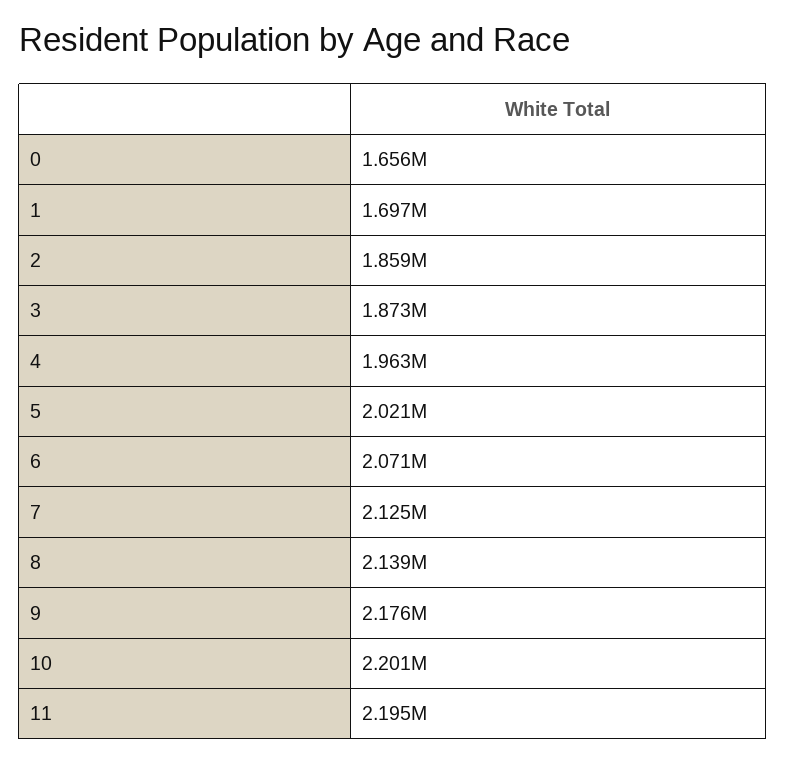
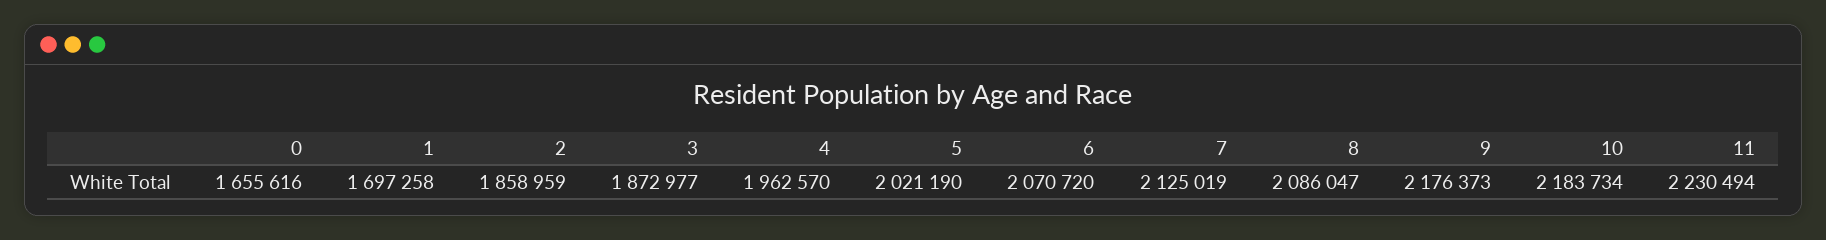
  {
    "0": 1655616,
    "1": 1697258,
    "2": 1858959,
    "3": 1872977,
    "4": 1962570,
    "5": 2021190,
    "6": 2070720,
    "7": 2125019,
-   "8": 2139000,
+   "8": 2086047,
    "9": 2176373,
-   "10": 2201000,
+   "10": 2183734,
-   "11": 2195000
+   "11": 2230494
  }

